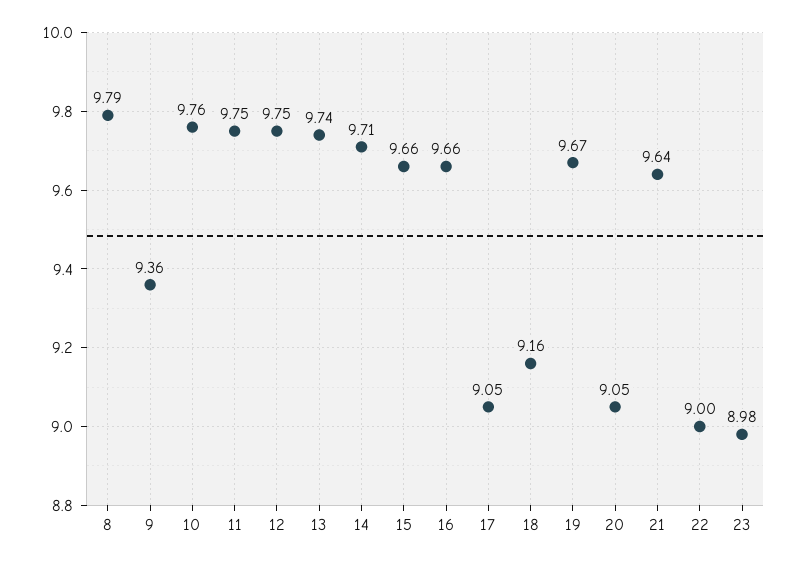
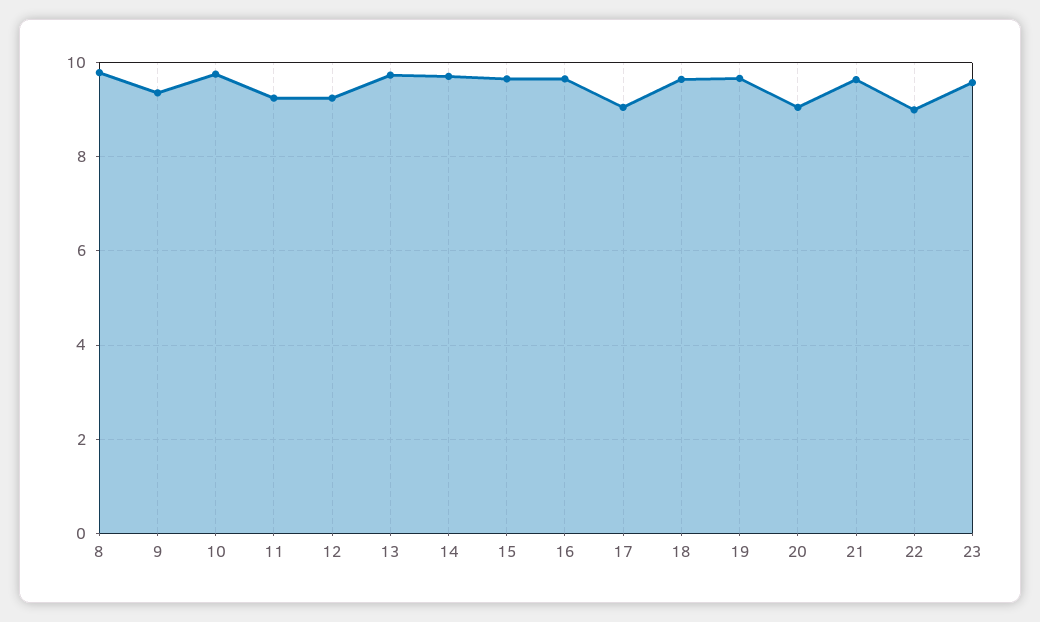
  {
    "8": 9.79,
    "9": 9.36,
    "10": 9.76,
-   "11": 9.75,
+   "11": 9.2,
-   "12": 9.75,
+   "12": 9.2,
    "13": 9.74,
    "14": 9.71,
    "15": 9.66,
    "16": 9.66,
    "17": 9.05,
-   "18": 9.16,
+   "18": 9.6,
    "19": 9.67,
    "20": 9.05,
    "21": 9.64,
    "22": 9,
-   "23": 8.98
+   "23": 9.6
  }

